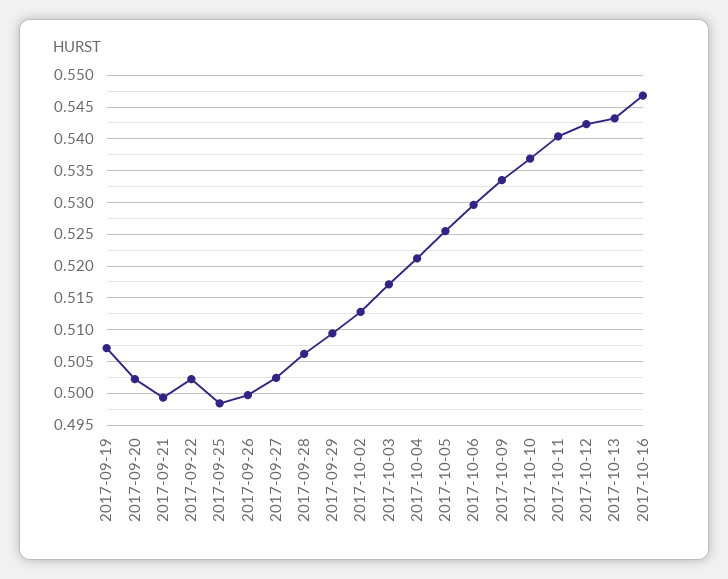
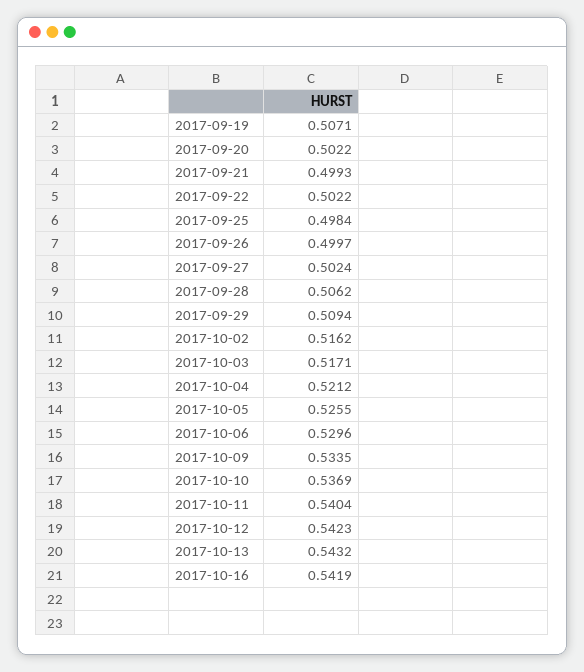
  {
    "2017-09-19": 0.5071,
    "2017-09-20": 0.5022,
    "2017-09-21": 0.4993,
    "2017-09-22": 0.5022,
    "2017-09-25": 0.4984,
    "2017-09-26": 0.4997,
    "2017-09-27": 0.5024,
    "2017-09-28": 0.5062,
    "2017-09-29": 0.5094,
-   "2017-10-02": 0.513,
+   "2017-10-02": 0.5162,
    "2017-10-03": 0.5171,
    "2017-10-04": 0.5212,
    "2017-10-05": 0.5255,
    "2017-10-06": 0.5296,
    "2017-10-09": 0.5335,
    "2017-10-10": 0.5369,
    "2017-10-11": 0.5404,
    "2017-10-12": 0.5423,
    "2017-10-13": 0.5432,
-   "2017-10-16": 0.547
+   "2017-10-16": 0.5419
  }

